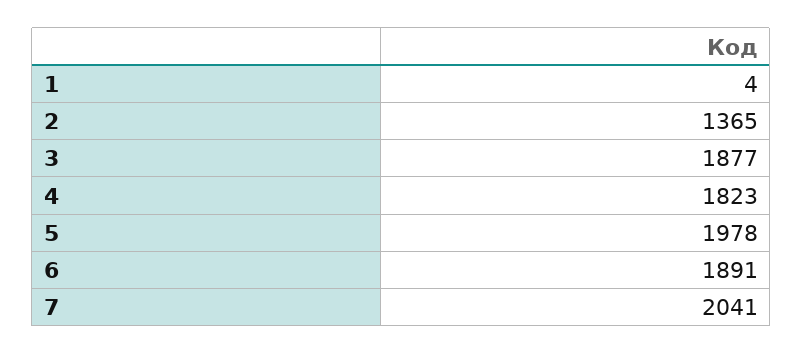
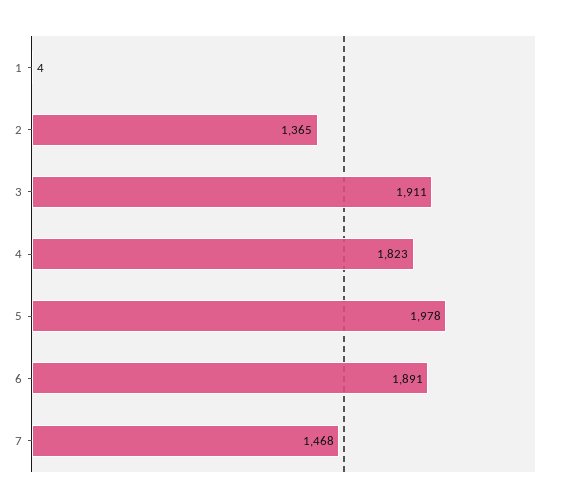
  {
    "1": 4,
    "2": 1365,
-   "3": 1877,
+   "3": 1911,
    "4": 1823,
    "5": 1978,
    "6": 1891,
-   "7": 2041
+   "7": 1468
  }

